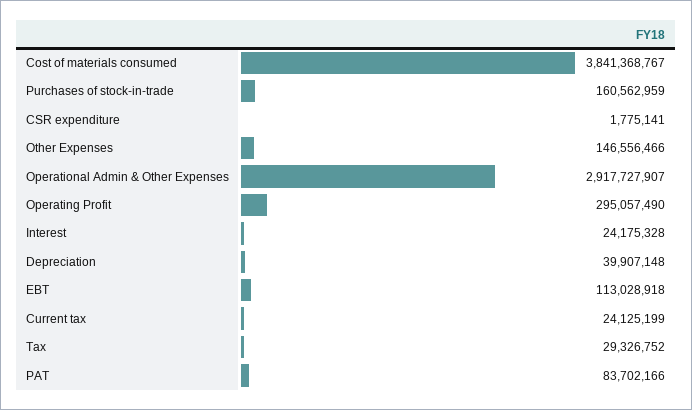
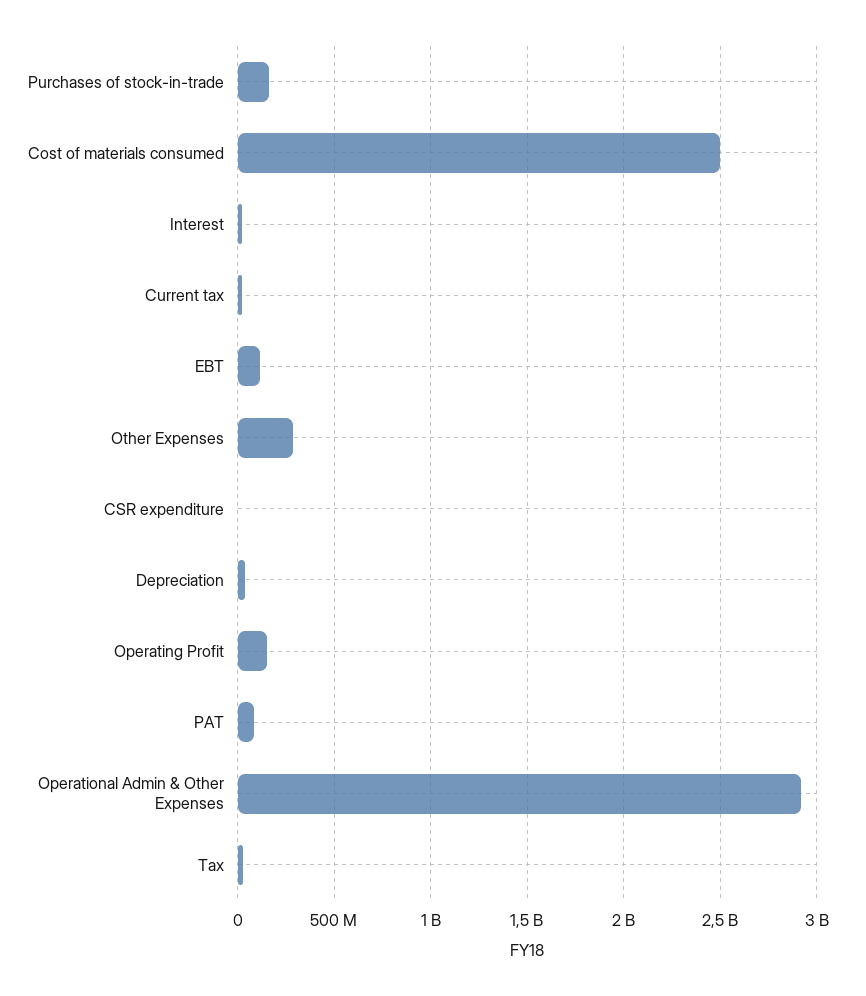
  {
-   "Cost of materials consumed": 3841368767,
+   "Cost of materials consumed": 2500000000,
    "Purchases of stock-in-trade": 160562959,
    "CSR expenditure": 1775141,
-   "Other Expenses": 146556466,
+   "Other Expenses": 300000000,
    "Operational Admin & Other Expenses": 2917727907,
-   "Operating Profit": 295057490,
+   "Operating Profit": 150000000,
    "Interest": 24175328,
    "Depreciation": 39907148,
    "EBT": 113028918,
    "Current tax": 24125199,
    "Tax": 29326752,
    "PAT": 83702166
  }

